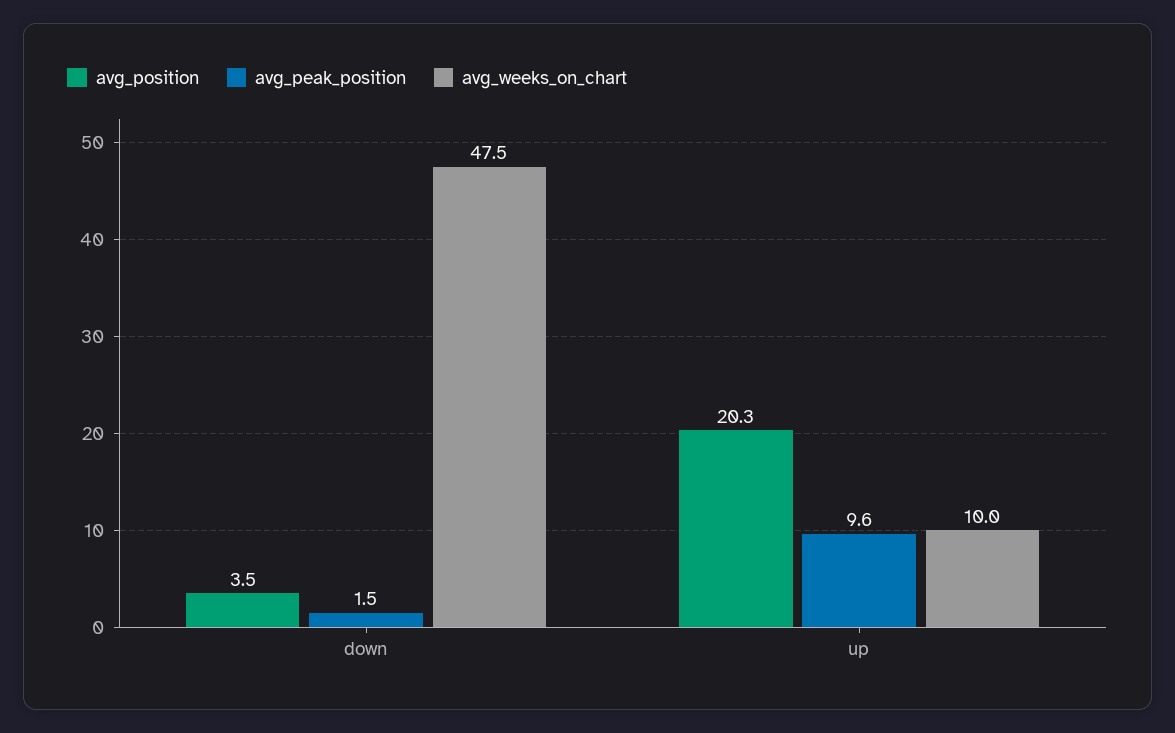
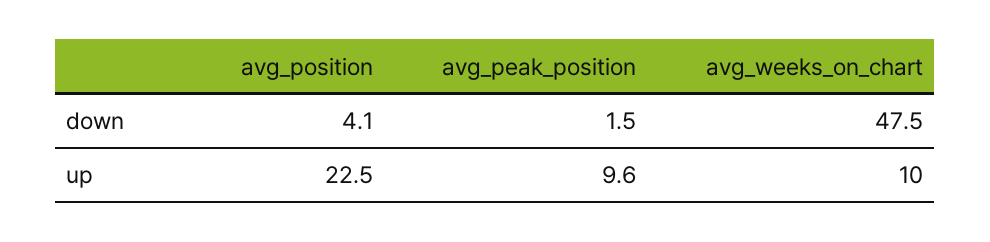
  {
    "avg_position": {
-     "down": 3.5,
+     "down": 4.1,
-     "up": 20.3
+     "up": 22.5
    },
    "avg_peak_position": {
      "down": 1.5,
      "up": 9.6
    },
    "avg_weeks_on_chart": {
      "down": 47.5,
      "up": 10
    }
  }

